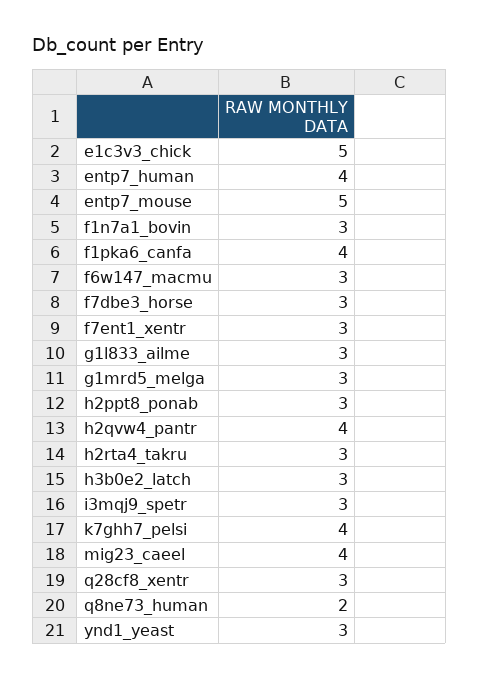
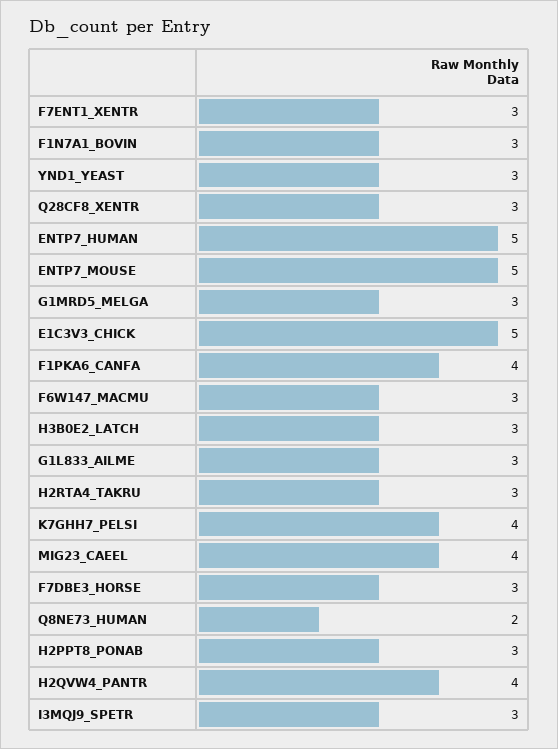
  {
    "e1c3v3_chick": 5,
-   "entp7_human": 4,
+   "entp7_human": 5,
    "entp7_mouse": 5,
    "f1n7a1_bovin": 3,
    "f1pka6_canfa": 4,
    "f6w147_macmu": 3,
    "f7dbe3_horse": 3,
    "f7ent1_xentr": 3,
    "g1l833_ailme": 3,
    "g1mrd5_melga": 3,
    "h2ppt8_ponab": 3,
    "h2qvw4_pantr": 4,
    "h2rta4_takru": 3,
    "h3b0e2_latch": 3,
    "i3mqj9_spetr": 3,
    "k7ghh7_pelsi": 4,
    "mig23_caeel": 4,
    "q28cf8_xentr": 3,
    "q8ne73_human": 2,
    "ynd1_yeast": 3
  }

